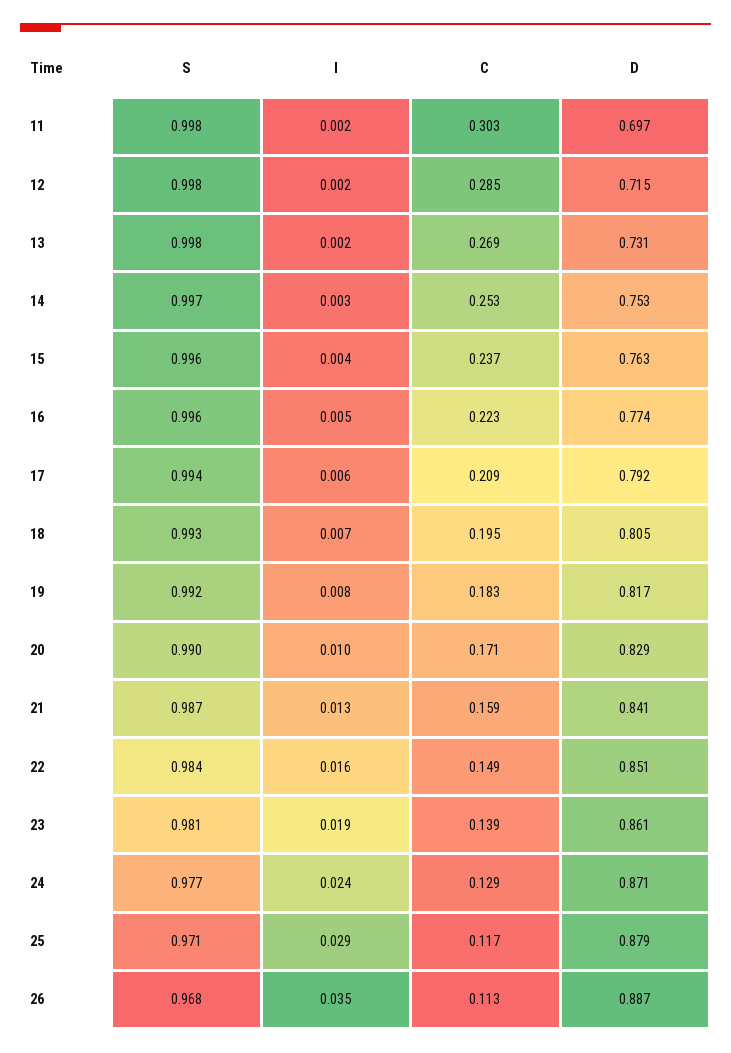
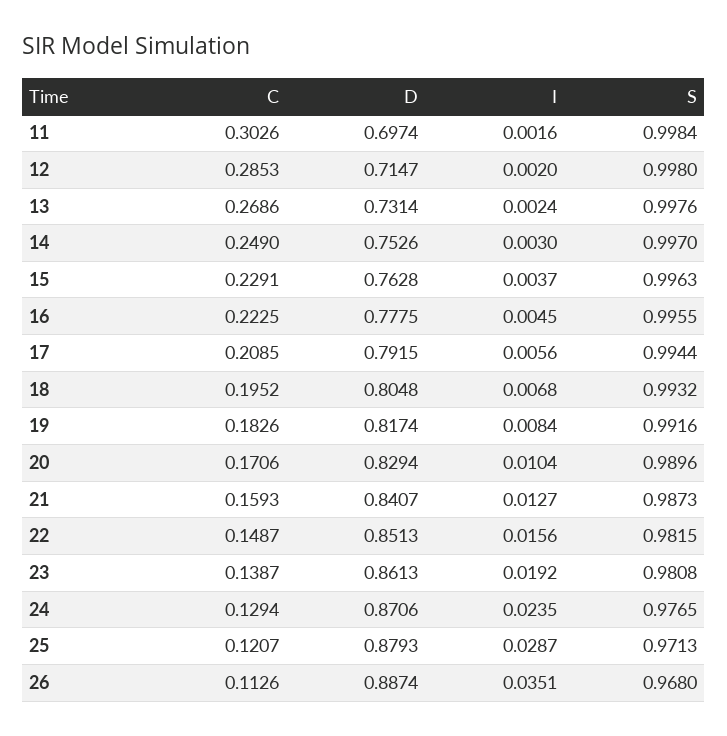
  {
    "S": {
      "11": 0.9984,
      "12": 0.998,
      "13": 0.9976,
      "14": 0.997,
      "15": 0.9963,
      "16": 0.9955,
      "17": 0.9944,
      "18": 0.9932,
      "19": 0.9916,
      "20": 0.9896,
      "21": 0.9873,
-     "22": 0.984,
+     "22": 0.9815,
      "23": 0.9808,
      "24": 0.9765,
      "25": 0.9713,
      "26": 0.968
    },
    "I": {
      "11": 0.0016,
      "12": 0.002,
      "13": 0.0024,
      "14": 0.003,
      "15": 0.0037,
      "16": 0.0045,
      "17": 0.0056,
      "18": 0.0068,
      "19": 0.0084,
      "20": 0.0104,
      "21": 0.0127,
      "22": 0.0156,
      "23": 0.0192,
      "24": 0.0235,
      "25": 0.0287,
      "26": 0.0351
    },
    "C": {
      "11": 0.3026,
      "12": 0.2853,
      "13": 0.2686,
-     "14": 0.253,
+     "14": 0.249,
-     "15": 0.237,
+     "15": 0.2291,
      "16": 0.2225,
      "17": 0.2085,
      "18": 0.1952,
      "19": 0.1826,
      "20": 0.1706,
      "21": 0.1593,
      "22": 0.1487,
      "23": 0.1387,
      "24": 0.1294,
-     "25": 0.117,
+     "25": 0.1207,
      "26": 0.1126
    },
    "D": {
      "11": 0.6974,
      "12": 0.7147,
      "13": 0.7314,
      "14": 0.7526,
      "15": 0.7628,
-     "16": 0.774,
+     "16": 0.7775,
      "17": 0.7915,
      "18": 0.8048,
      "19": 0.8174,
      "20": 0.8294,
      "21": 0.8407,
      "22": 0.8513,
      "23": 0.8613,
      "24": 0.8706,
      "25": 0.8793,
      "26": 0.8874
    }
  }

